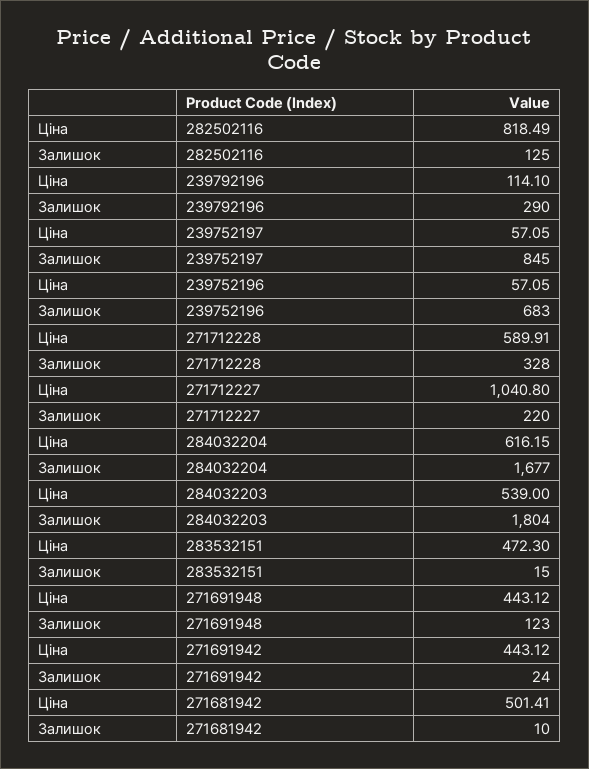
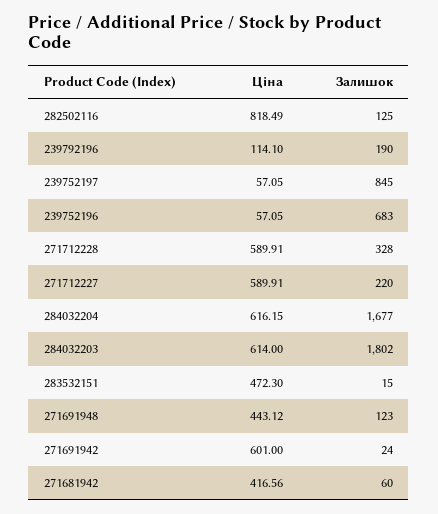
  {
    "Ціна": {
      "282502116": 818.49,
      "239792196": 114.1,
      "239752197": 57.05,
      "239752196": 57.05,
      "271712228": 589.91,
-     "271712227": 1040.8,
+     "271712227": 589.91,
      "284032204": 616.15,
-     "284032203": 539,
+     "284032203": 614,
      "283532151": 472.3,
      "271691948": 443.12,
-     "271691942": 443.12,
+     "271691942": 601,
-     "271681942": 501.41
+     "271681942": 416.56
    },
    "Залишок": {
      "282502116": 125,
-     "239792196": 290,
+     "239792196": 190,
      "239752197": 845,
      "239752196": 683,
      "271712228": 328,
      "271712227": 220,
      "284032204": 1677,
-     "284032203": 1804,
+     "284032203": 1802,
      "283532151": 15,
      "271691948": 123,
      "271691942": 24,
-     "271681942": 10
+     "271681942": 60
    }
  }

